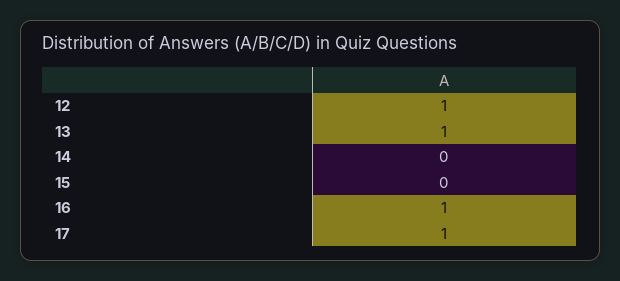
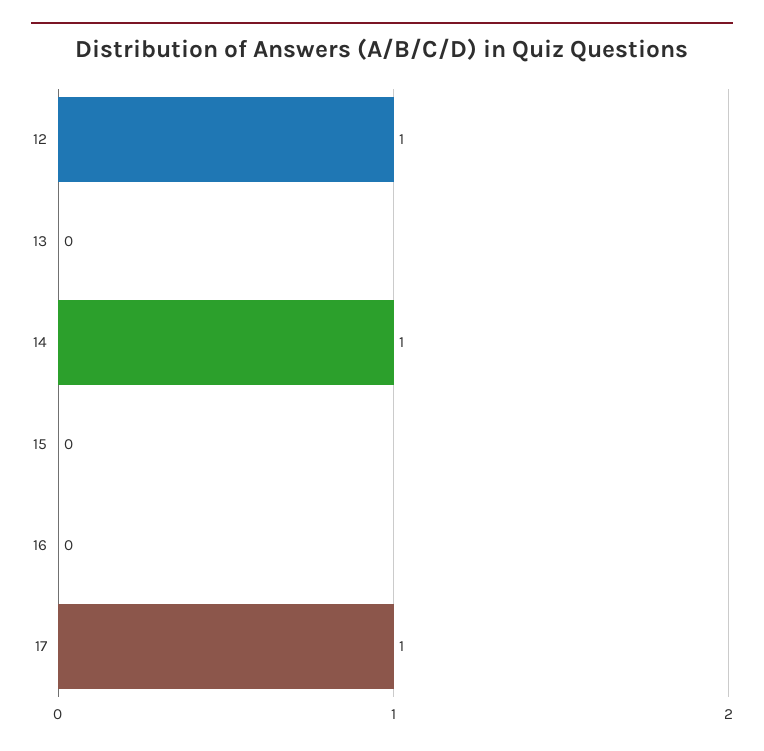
  {
    "12": 1,
-   "13": 1,
+   "13": 0,
-   "14": 0,
+   "14": 1,
    "15": 0,
-   "16": 1,
+   "16": 0,
    "17": 1
  }

